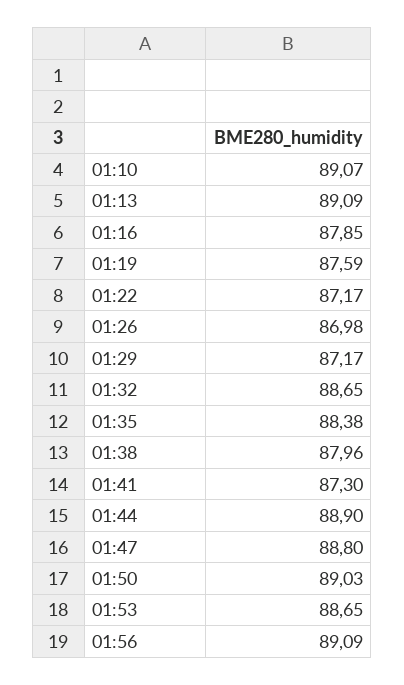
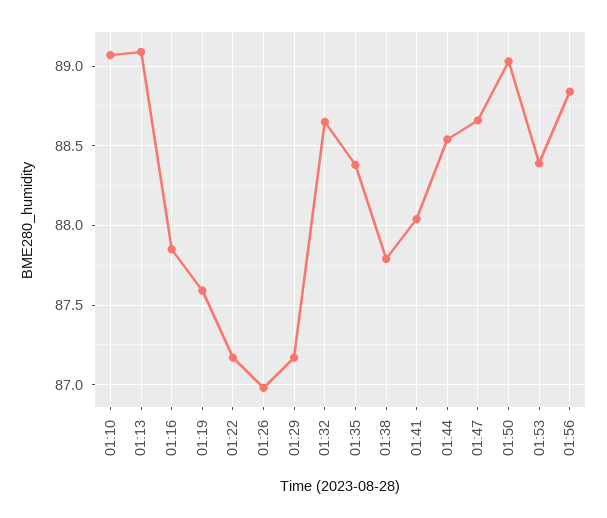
  {
    "01:10": 89.07,
    "01:13": 89.09,
    "01:16": 87.85,
    "01:19": 87.59,
    "01:22": 87.17,
    "01:26": 86.98,
    "01:29": 87.17,
    "01:32": 88.65,
    "01:35": 88.38,
-   "01:38": 87.96,
+   "01:38": 87.8,
-   "01:41": 87.3,
+   "01:41": 88.05,
-   "01:44": 88.9,
+   "01:44": 88.55,
-   "01:47": 88.8,
+   "01:47": 88.65,
    "01:50": 89.03,
-   "01:53": 88.65,
+   "01:53": 88.4,
-   "01:56": 89.09
+   "01:56": 88.85
  }

